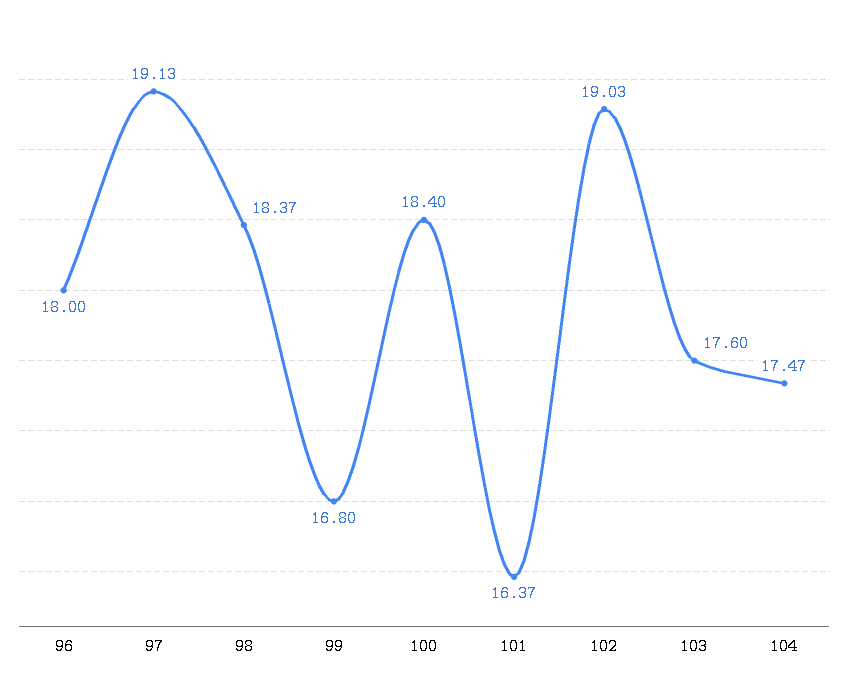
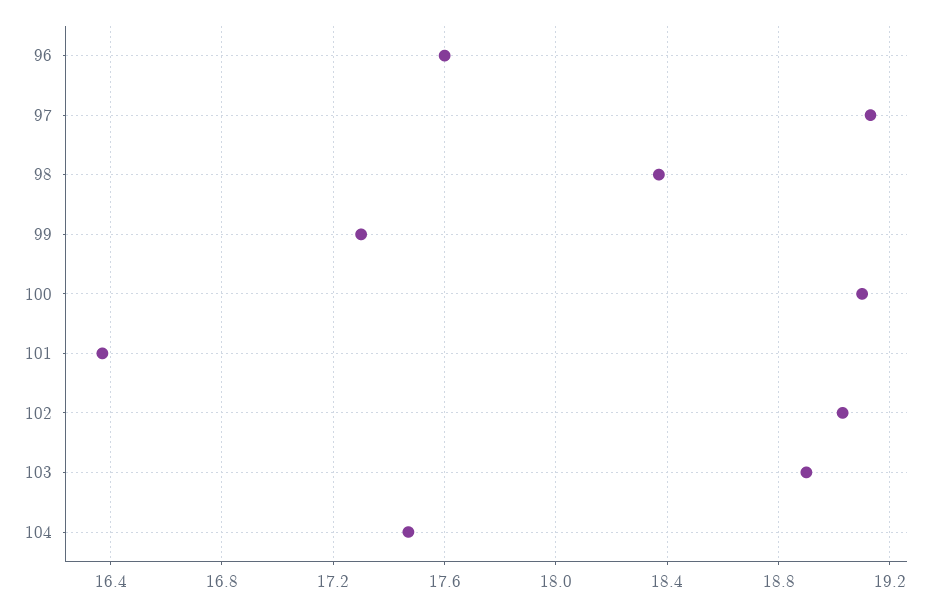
  {
-   "96": 18,
+   "96": 17.6,
    "97": 19.13,
    "98": 18.37,
-   "99": 16.8,
+   "99": 17.3,
-   "100": 18.4,
+   "100": 19.1,
    "101": 16.37,
    "102": 19.03,
-   "103": 17.6,
+   "103": 18.9,
    "104": 17.47
  }

